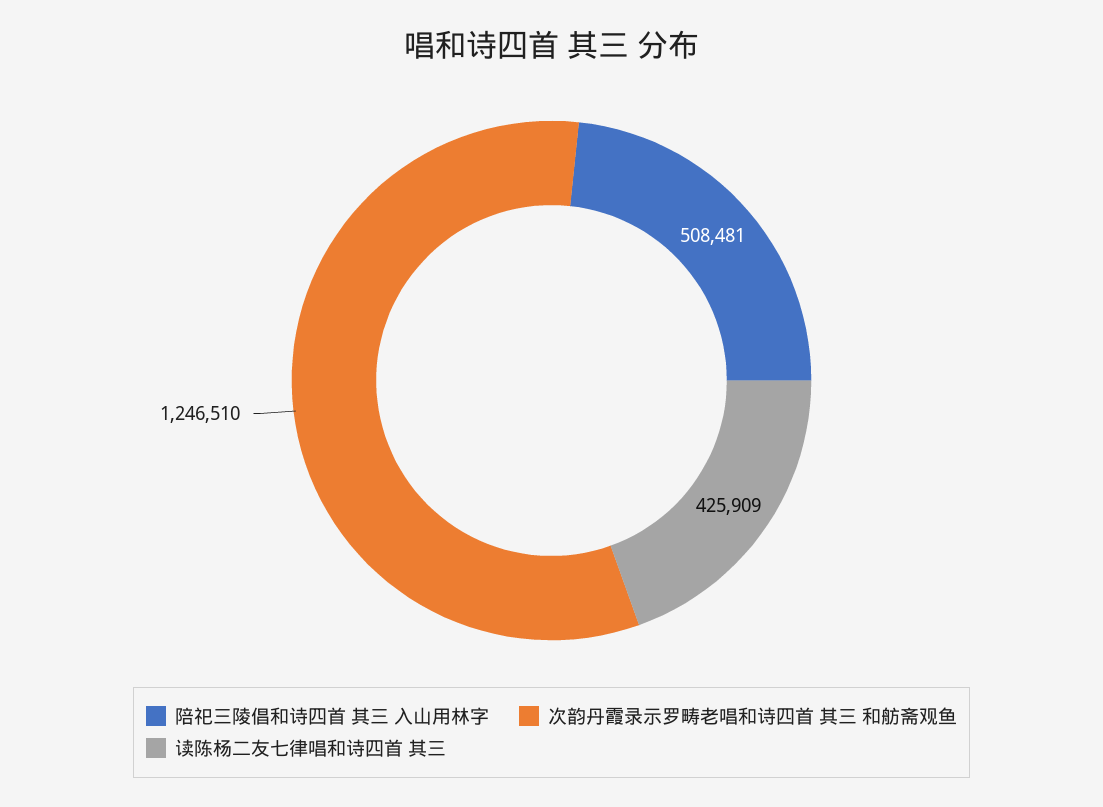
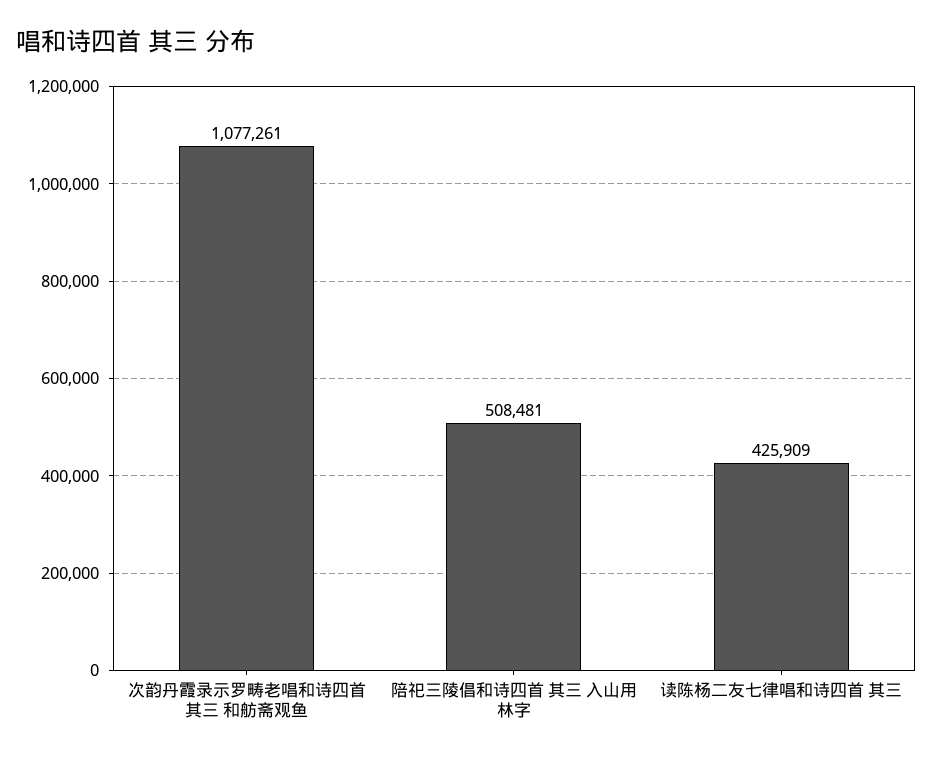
  {
    "陪祀三陵倡和诗四首 其三 入山用林字": 508481,
-   "次韵丹霞录示罗畴老唱和诗四首 其三 和舫斋观鱼": 1246510,
+   "次韵丹霞录示罗畴老唱和诗四首 其三 和舫斋观鱼": 1077261,
    "读陈杨二友七律唱和诗四首 其三": 425909
  }

